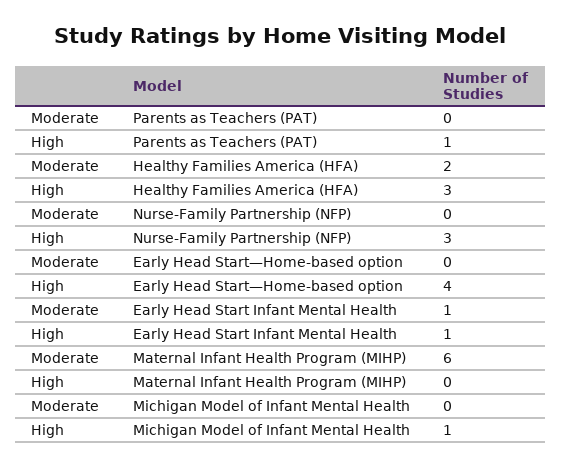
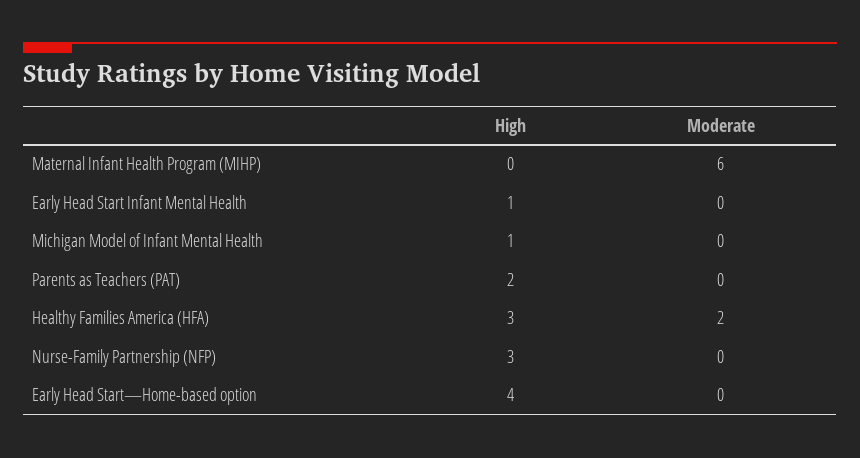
  {
    "Moderate": {
      "Parents as Teachers (PAT)": 0,
      "Healthy Families America (HFA)": 2,
      "Nurse-Family Partnership (NFP)": 0,
      "Early Head Start—Home-based option": 0,
-     "Early Head Start Infant Mental Health": 1,
+     "Early Head Start Infant Mental Health": 0,
      "Maternal Infant Health Program (MIHP)": 6,
      "Michigan Model of Infant Mental Health": 0
    },
    "High": {
-     "Parents as Teachers (PAT)": 1,
+     "Parents as Teachers (PAT)": 2,
      "Healthy Families America (HFA)": 3,
      "Nurse-Family Partnership (NFP)": 3,
      "Early Head Start—Home-based option": 4,
      "Early Head Start Infant Mental Health": 1,
      "Maternal Infant Health Program (MIHP)": 0,
      "Michigan Model of Infant Mental Health": 1
    }
  }

